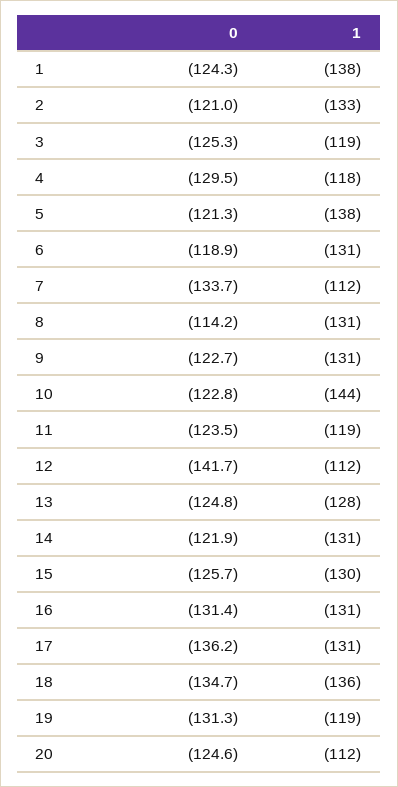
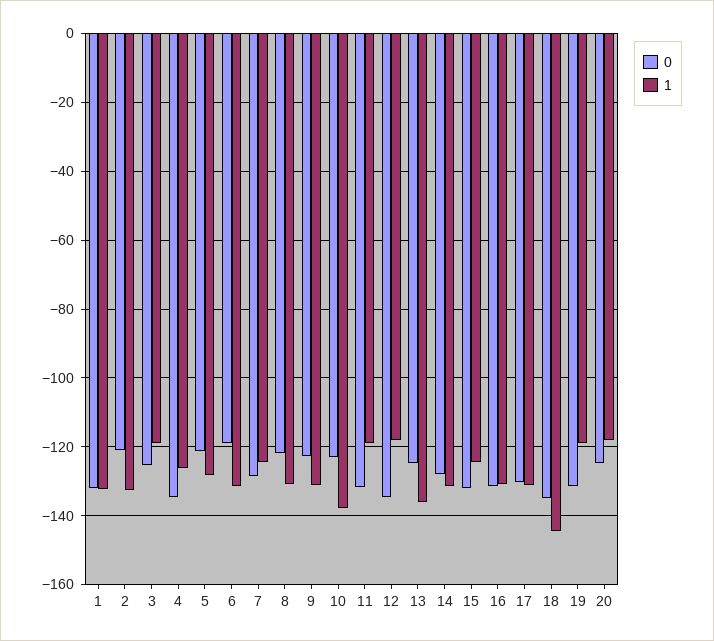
  {
    "0": {
-     "1": -124.3,
+     "1": -132,
      "2": -121,
      "3": -125.3,
-     "4": -129.5,
+     "4": -134,
      "5": -121.3,
      "6": -118.9,
-     "7": -133.7,
+     "7": -128,
-     "8": -114.2,
+     "8": -122,
      "9": -122.7,
      "10": -122.8,
-     "11": -123.5,
+     "11": -132,
-     "12": -141.7,
+     "12": -134,
      "13": -124.8,
-     "14": -121.9,
+     "14": -128,
-     "15": -125.7,
+     "15": -132,
      "16": -131.4,
-     "17": -136.2,
+     "17": -130,
      "18": -134.7,
      "19": -131.3,
      "20": -124.6
    },
    "1": {
-     "1": -138,
+     "1": -132,
      "2": -133,
      "3": -119,
-     "4": -118,
+     "4": -126,
-     "5": -138,
+     "5": -128,
      "6": -131,
-     "7": -112,
+     "7": -124,
      "8": -131,
      "9": -131,
-     "10": -144,
+     "10": -138,
      "11": -119,
-     "12": -112,
+     "12": -118,
-     "13": -128,
+     "13": -136,
      "14": -131,
-     "15": -130,
+     "15": -124,
      "16": -131,
      "17": -131,
-     "18": -136,
+     "18": -144,
      "19": -119,
-     "20": -112
+     "20": -118
    }
  }

